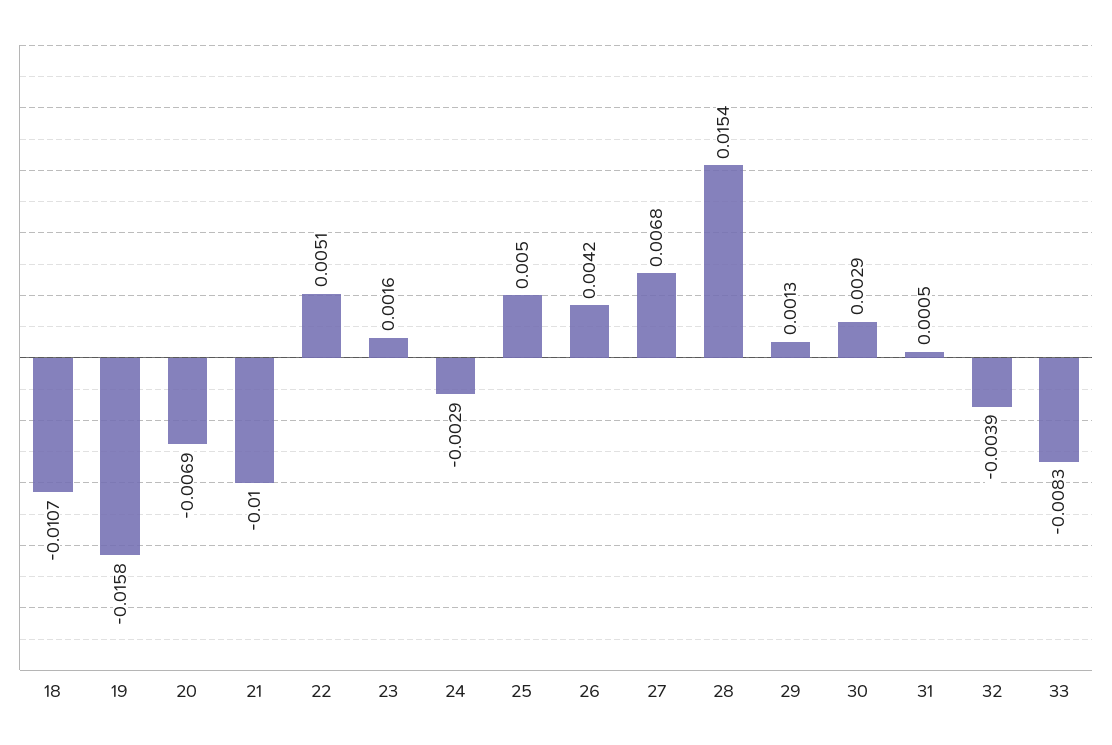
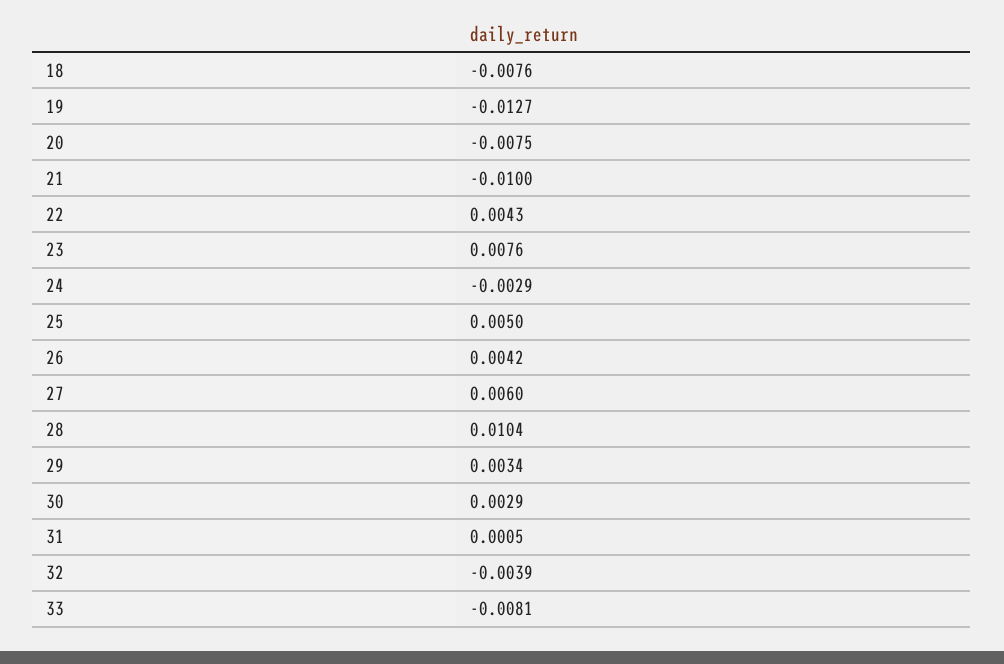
  {
-   "18": -0.0107,
+   "18": -0.0076,
-   "19": -0.0158,
+   "19": -0.0127,
-   "20": -0.0069,
+   "20": -0.0075,
    "21": -0.01,
-   "22": 0.0051,
+   "22": 0.0043,
-   "23": 0.0016,
+   "23": 0.0076,
    "24": -0.0029,
    "25": 0.005,
    "26": 0.0042,
-   "27": 0.0068,
+   "27": 0.006,
-   "28": 0.0154,
+   "28": 0.0104,
-   "29": 0.0013,
+   "29": 0.0034,
    "30": 0.0029,
    "31": 0.0005,
    "32": -0.0039,
-   "33": -0.0083
+   "33": -0.0081
  }

